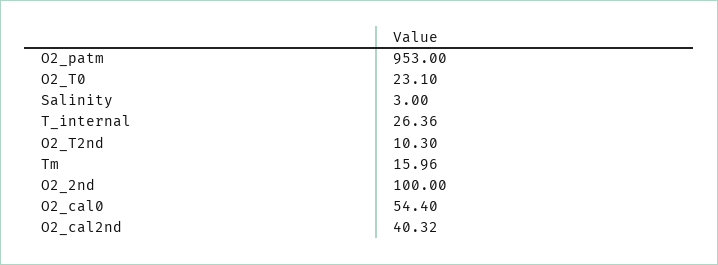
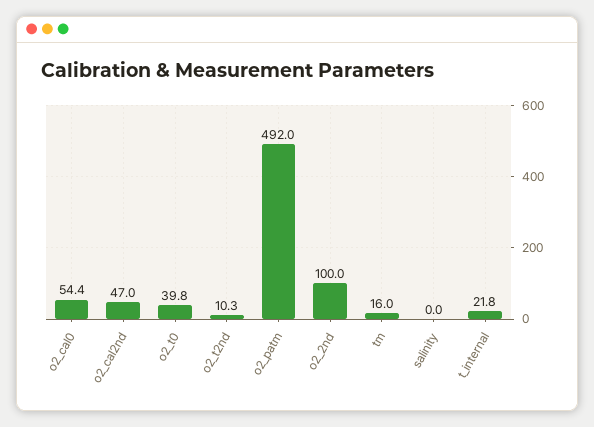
  {
-   "O2_patm": 953,
+   "O2_patm": 492,
-   "O2_T0": 23.1,
+   "O2_T0": 39.8,
-   "Salinity": 3,
+   "Salinity": 0,
-   "T_internal": 26.36,
+   "T_internal": 21.8,
    "O2_T2nd": 10.3,
    "Tm": 15.96,
    "O2_2nd": 100,
    "O2_cal0": 54.4,
-   "O2_cal2nd": 40.32
+   "O2_cal2nd": 47
  }

